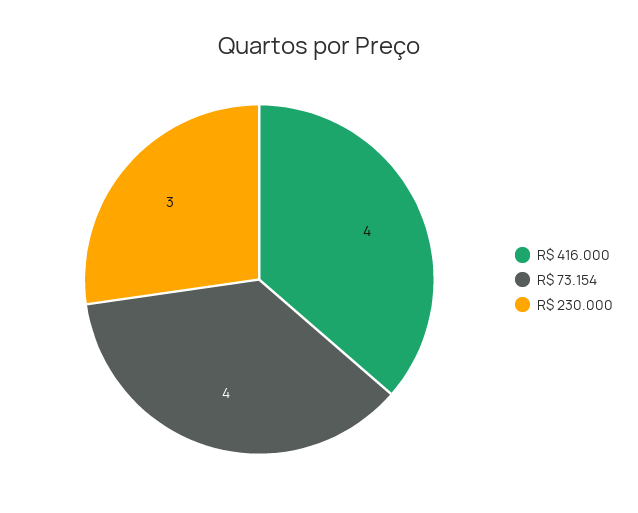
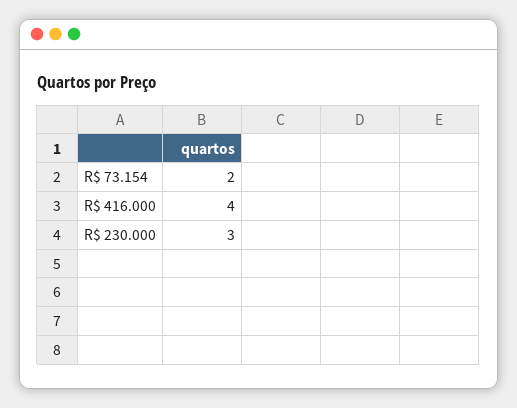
  {
    "R$ 416.000": 4,
-   "R$ 73.154": 4,
+   "R$ 73.154": 2,
    "R$ 230.000": 3
  }

